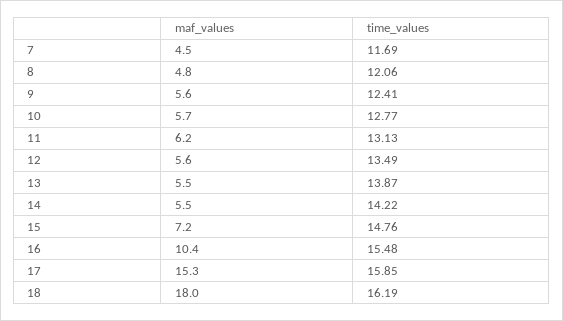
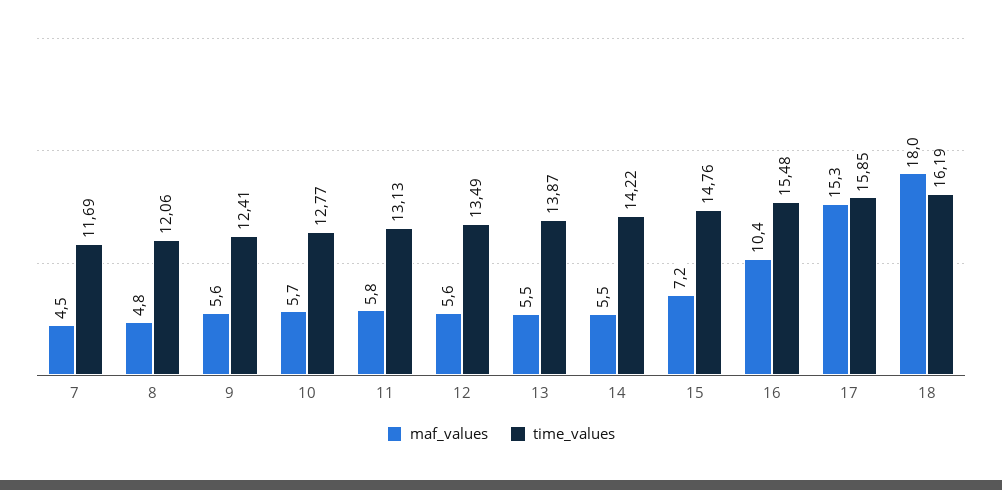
  {
    "maf_values": {
      "7": 4.5,
      "8": 4.8,
      "9": 5.6,
      "10": 5.7,
-     "11": 6.2,
+     "11": 5.8,
      "12": 5.6,
      "13": 5.5,
      "14": 5.5,
      "15": 7.2,
      "16": 10.4,
      "17": 15.3,
      "18": 18
    },
    "time_values": {
      "7": 11.69,
      "8": 12.06,
      "9": 12.41,
      "10": 12.77,
      "11": 13.13,
      "12": 13.49,
      "13": 13.87,
      "14": 14.22,
      "15": 14.76,
      "16": 15.48,
      "17": 15.85,
      "18": 16.19
    }
  }

